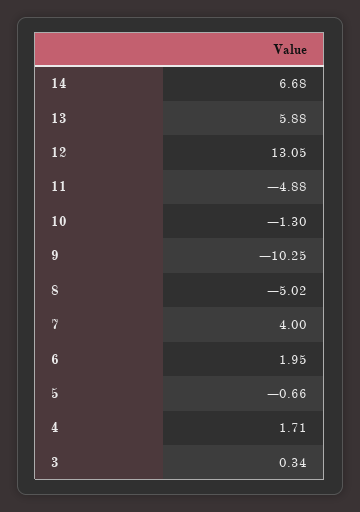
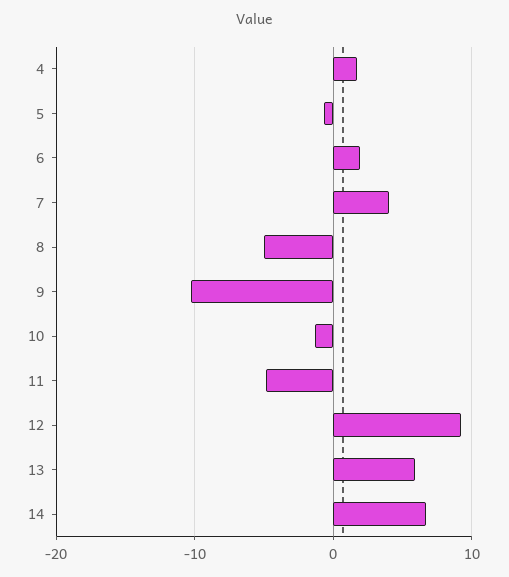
  {
    "14": 6.68,
    "13": 5.88,
-   "12": 13.05,
+   "12": 9,
    "11": -4.88,
    "10": -1.3,
    "9": -10.25,
    "8": -5.02,
    "7": 4,
    "6": 1.95,
    "5": -0.66,
-   "4": 1.71,
+   "4": 1.71
-   "3": 0.34
  }

